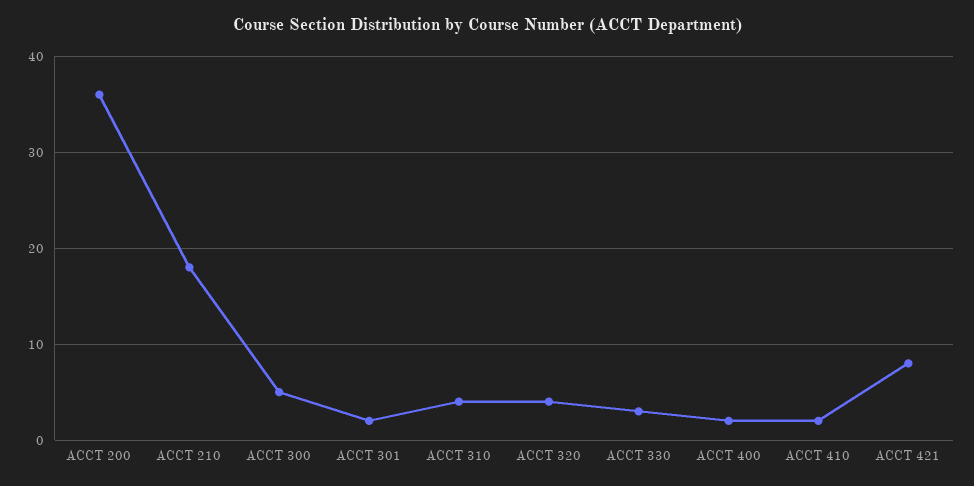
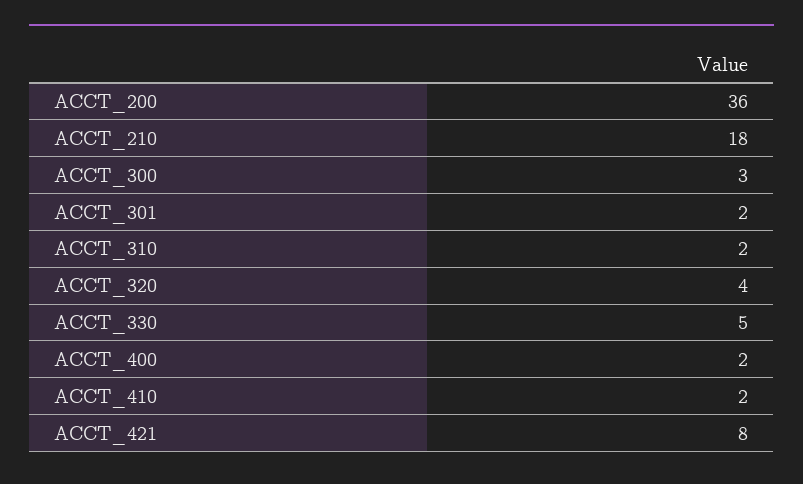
  {
    "ACCT 200": 36,
    "ACCT 210": 18,
-   "ACCT 300": 5,
+   "ACCT 300": 3,
    "ACCT 301": 2,
-   "ACCT 310": 4,
+   "ACCT 310": 2,
    "ACCT 320": 4,
-   "ACCT 330": 3,
+   "ACCT 330": 5,
    "ACCT 400": 2,
    "ACCT 410": 2,
    "ACCT 421": 8
  }

